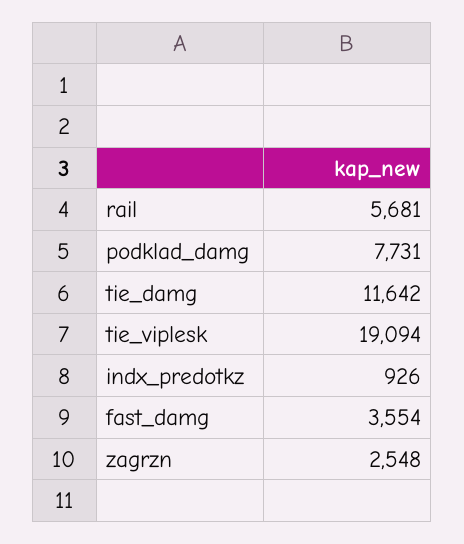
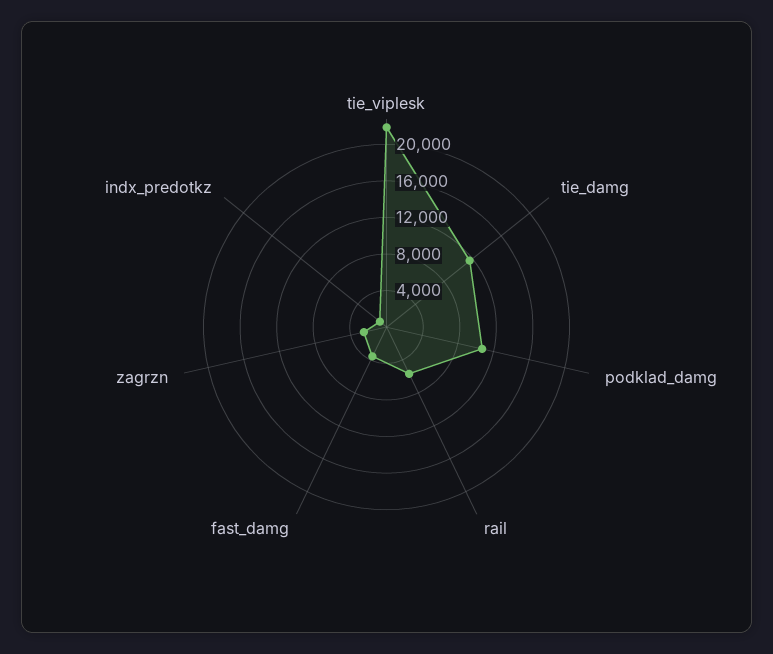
  {
    "rail": 5681,
-   "podklad_damg": 7731,
+   "podklad_damg": 11000,
    "tie_damg": 11642,
-   "tie_viplesk": 19094,
+   "tie_viplesk": 22000,
    "indx_predotkz": 926,
    "fast_damg": 3554,
    "zagrzn": 2548
  }

